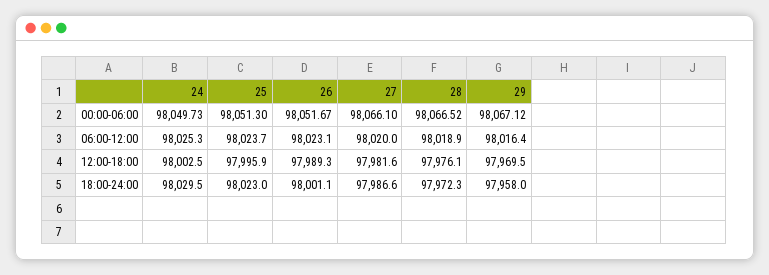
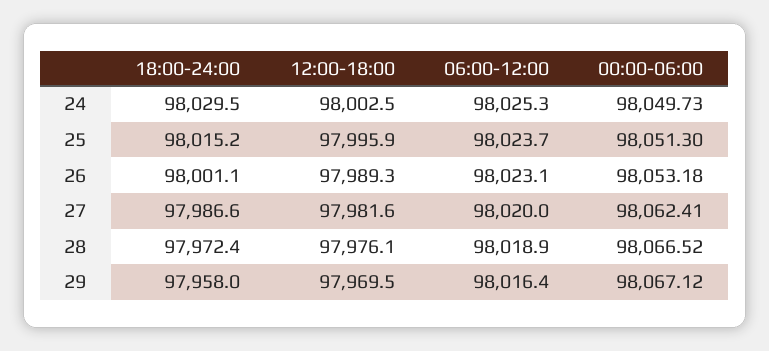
  {
    "24": {
      "00:00-06:00": 98049.73,
      "06:00-12:00": 98025.3,
      "12:00-18:00": 98002.5,
      "18:00-24:00": 98029.5
    },
    "25": {
      "00:00-06:00": 98051.3,
      "06:00-12:00": 98023.7,
      "12:00-18:00": 97995.9,
-     "18:00-24:00": 98023
+     "18:00-24:00": 98015.2
    },
    "26": {
-     "00:00-06:00": 98051.67,
+     "00:00-06:00": 98053.18,
      "06:00-12:00": 98023.1,
      "12:00-18:00": 97989.3,
      "18:00-24:00": 98001.1
    },
    "27": {
-     "00:00-06:00": 98066.1,
+     "00:00-06:00": 98062.41,
      "06:00-12:00": 98020,
      "12:00-18:00": 97981.6,
      "18:00-24:00": 97986.6
    },
    "28": {
      "00:00-06:00": 98066.52,
      "06:00-12:00": 98018.9,
      "12:00-18:00": 97976.1,
-     "18:00-24:00": 97972.3
+     "18:00-24:00": 97972.4
    },
    "29": {
      "00:00-06:00": 98067.12,
      "06:00-12:00": 98016.4,
      "12:00-18:00": 97969.5,
      "18:00-24:00": 97958
    }
  }

